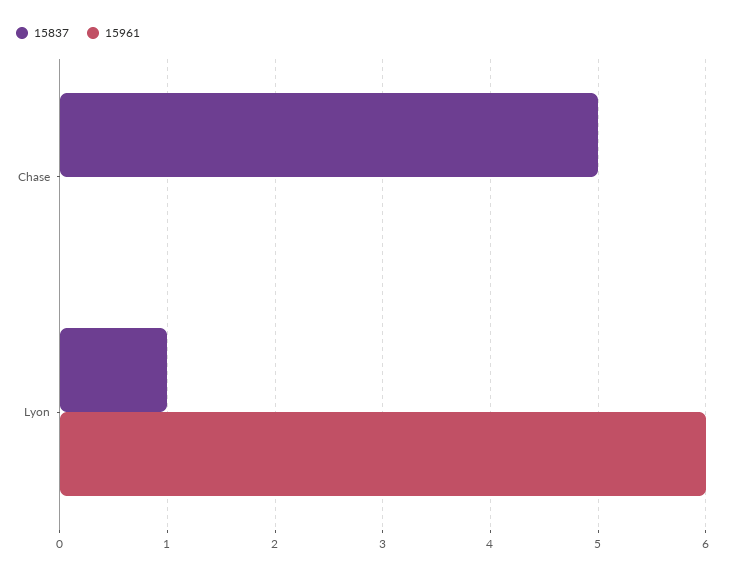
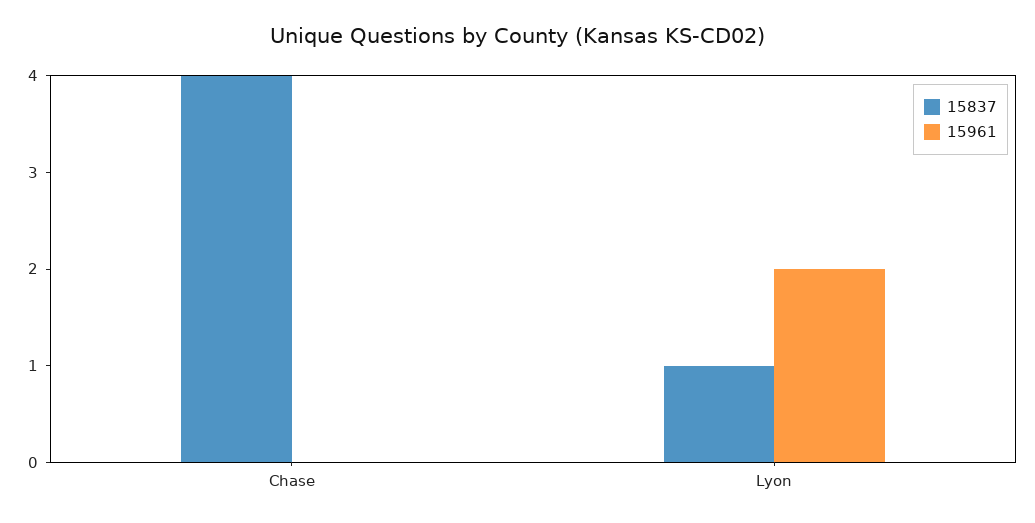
  {
    "15837": {
-     "Chase": 5,
+     "Chase": 4,
      "Lyon": 1
    },
    "15961": {
      "Chase": 0,
-     "Lyon": 6
+     "Lyon": 2
    }
  }

